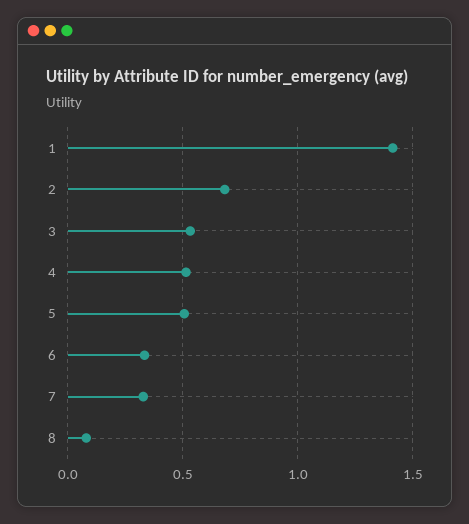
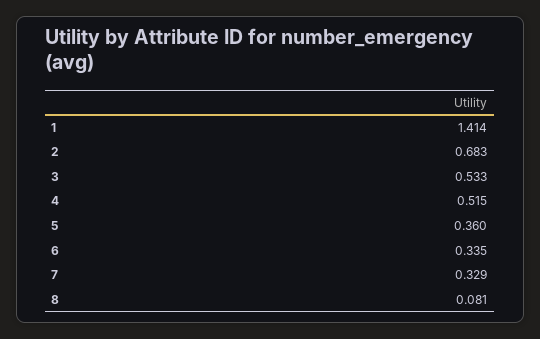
  {
    "1": 1.414,
    "2": 0.683,
    "3": 0.533,
    "4": 0.515,
-   "5": 0.5,
+   "5": 0.36,
    "6": 0.335,
    "7": 0.329,
    "8": 0.081
  }

